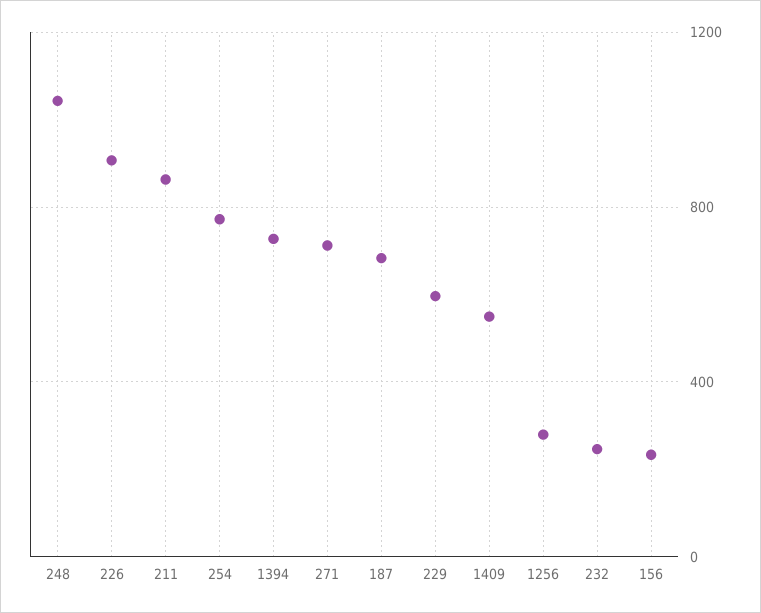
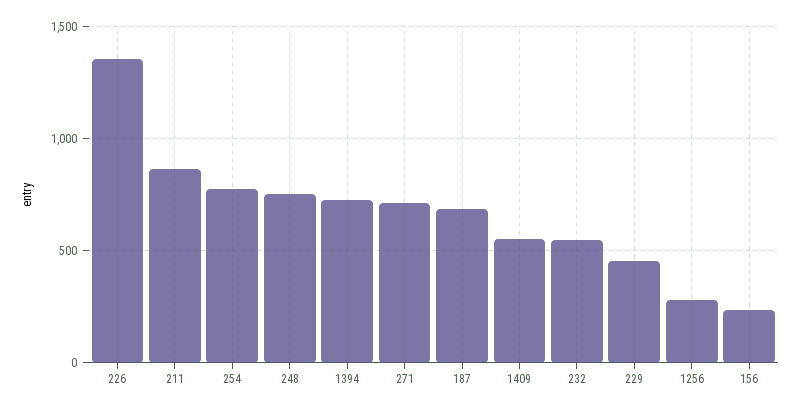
  {
-   "248": 1050,
+   "248": 750,
-   "226": 900,
+   "226": 1350,
    "211": 850,
    "254": 750,
    "1394": 750,
    "271": 700,
    "187": 700,
-   "229": 600,
+   "229": 450,
    "1409": 550,
    "1256": 300,
-   "232": 250,
+   "232": 550,
    "156": 250
  }

